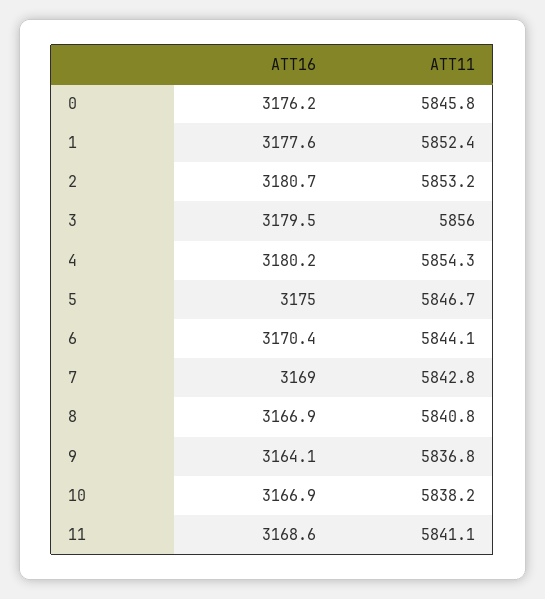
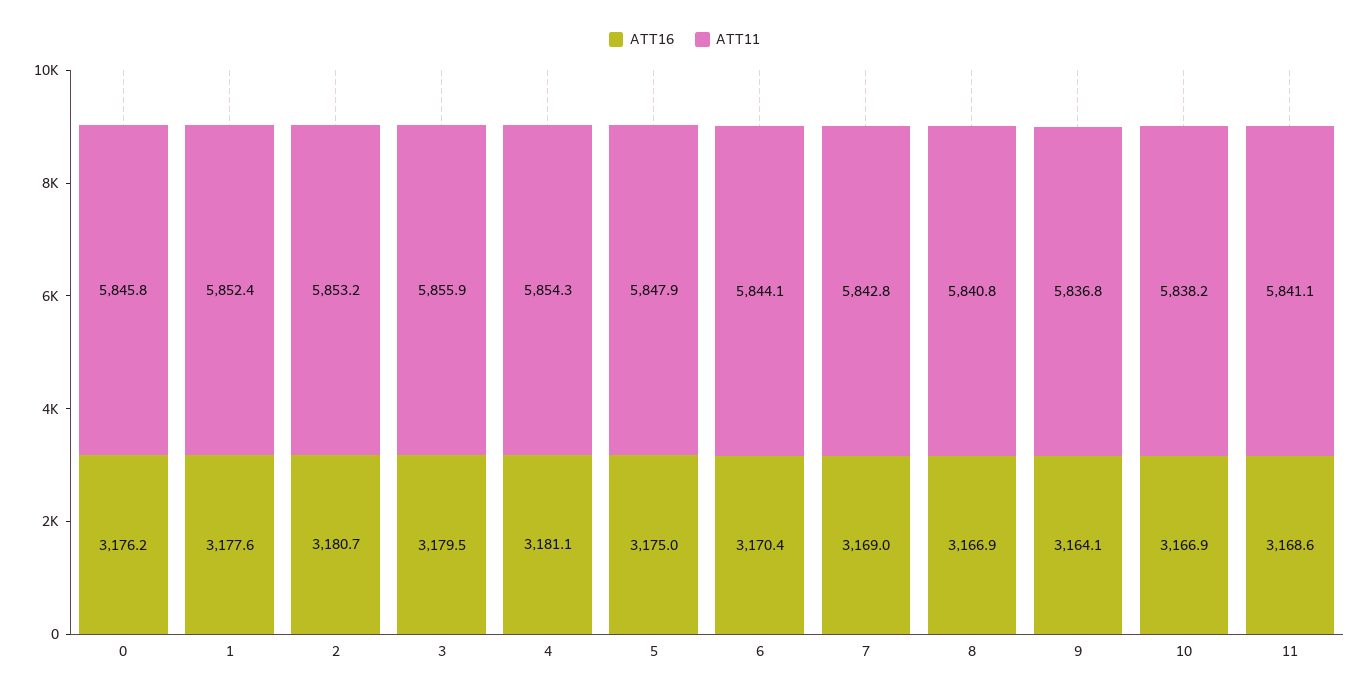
  {
    "ATT16": {
      "0": 3176.2,
      "1": 3177.6,
      "2": 3180.7,
      "3": 3179.5,
-     "4": 3180.2,
+     "4": 3181.1,
      "5": 3175,
      "6": 3170.4,
      "7": 3169,
      "8": 3166.9,
      "9": 3164.1,
      "10": 3166.9,
      "11": 3168.6
    },
    "ATT11": {
      "0": 5845.8,
      "1": 5852.4,
      "2": 5853.2,
-     "3": 5856,
+     "3": 5855.9,
      "4": 5854.3,
-     "5": 5846.7,
+     "5": 5847.9,
      "6": 5844.1,
      "7": 5842.8,
      "8": 5840.8,
      "9": 5836.8,
      "10": 5838.2,
      "11": 5841.1
    }
  }

